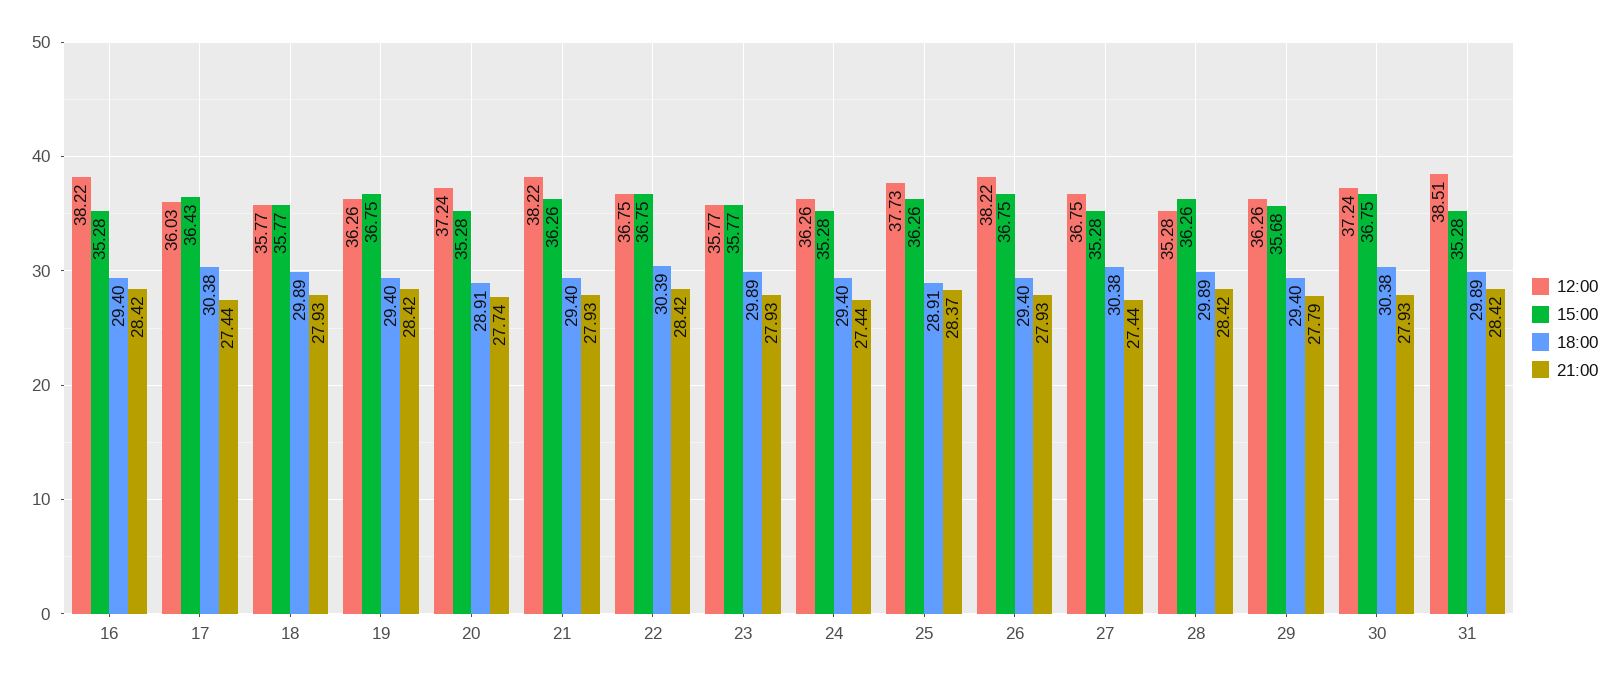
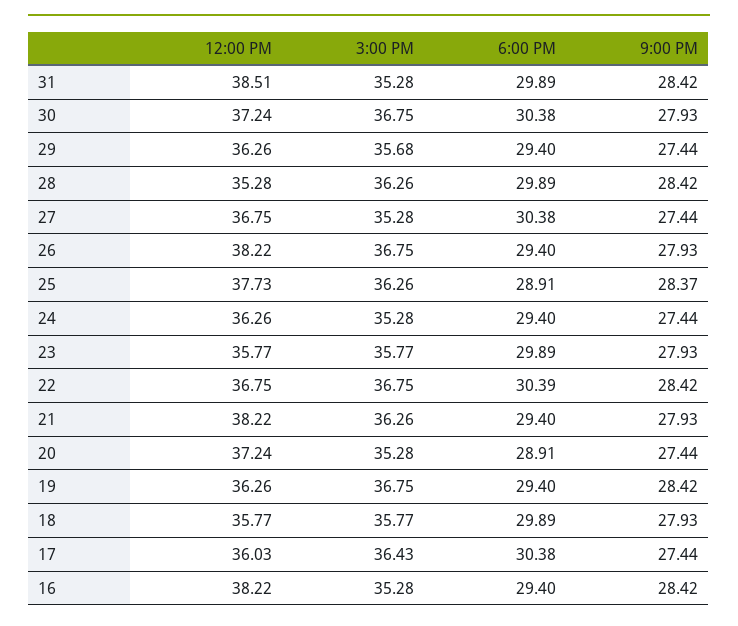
  {
    "12:00": {
      "16": 38.22,
      "17": 36.03,
      "18": 35.77,
      "19": 36.26,
      "20": 37.24,
      "21": 38.22,
      "22": 36.75,
      "23": 35.77,
      "24": 36.26,
      "25": 37.73,
      "26": 38.22,
      "27": 36.75,
      "28": 35.28,
      "29": 36.26,
      "30": 37.24,
      "31": 38.51
    },
    "15:00": {
      "16": 35.28,
      "17": 36.43,
      "18": 35.77,
      "19": 36.75,
      "20": 35.28,
      "21": 36.26,
      "22": 36.75,
      "23": 35.77,
      "24": 35.28,
      "25": 36.26,
      "26": 36.75,
      "27": 35.28,
      "28": 36.26,
      "29": 35.68,
      "30": 36.75,
      "31": 35.28
    },
    "18:00": {
      "16": 29.4,
      "17": 30.38,
      "18": 29.89,
      "19": 29.4,
      "20": 28.91,
      "21": 29.4,
      "22": 30.39,
      "23": 29.89,
      "24": 29.4,
      "25": 28.91,
      "26": 29.4,
      "27": 30.38,
      "28": 29.89,
      "29": 29.4,
      "30": 30.38,
      "31": 29.89
    },
    "21:00": {
      "16": 28.42,
      "17": 27.44,
      "18": 27.93,
      "19": 28.42,
-     "20": 27.74,
+     "20": 27.44,
      "21": 27.93,
      "22": 28.42,
      "23": 27.93,
      "24": 27.44,
      "25": 28.37,
      "26": 27.93,
      "27": 27.44,
      "28": 28.42,
-     "29": 27.79,
+     "29": 27.44,
      "30": 27.93,
      "31": 28.42
    }
  }

